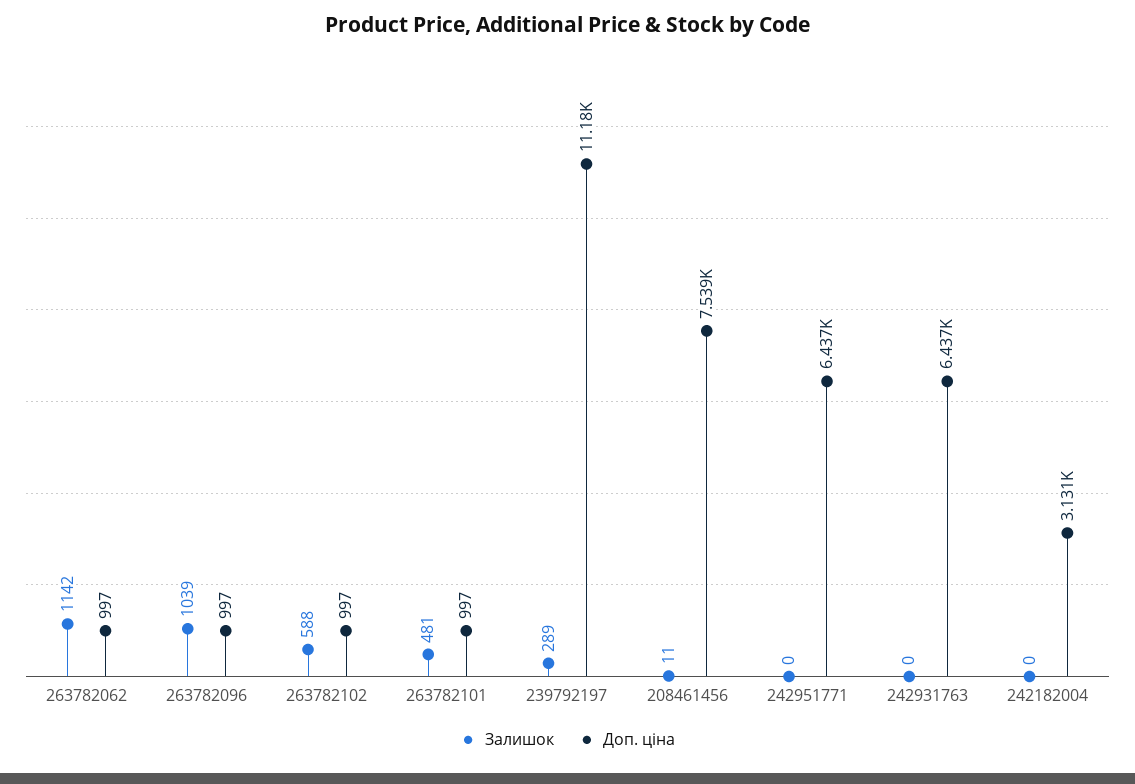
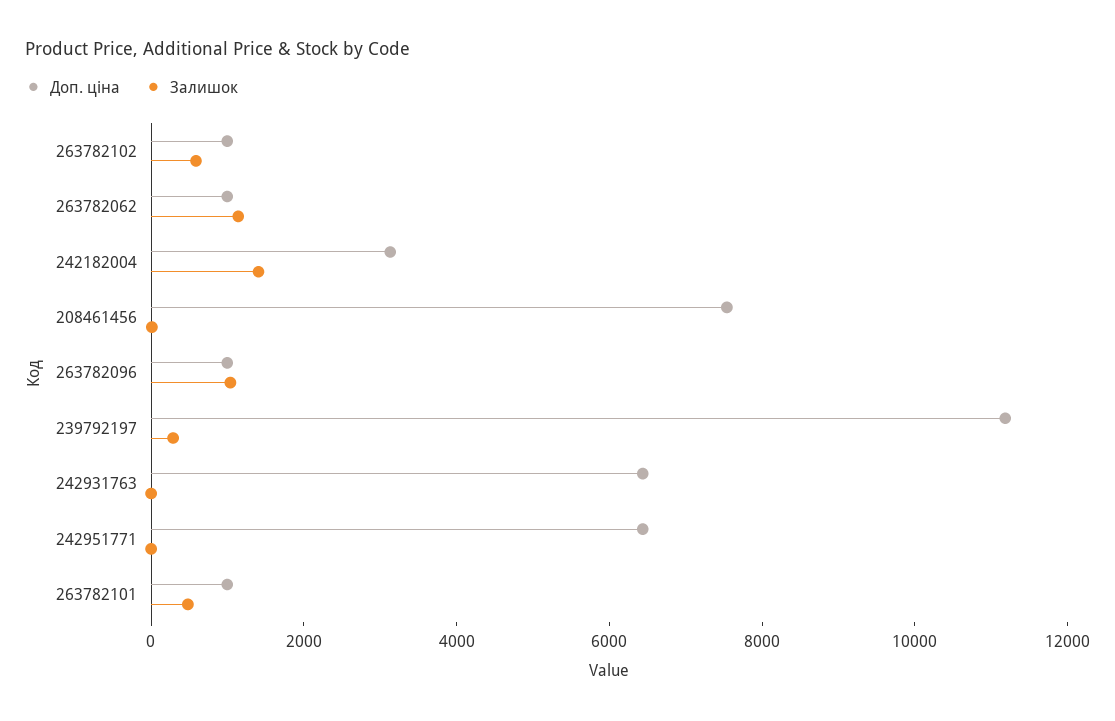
  {
    "Залишок": {
      "263782062": 1142,
      "263782096": 1039,
      "263782102": 588,
      "263782101": 481,
      "239792197": 289,
      "208461456": 11,
      "242951771": 0,
      "242931763": 0,
-     "242182004": 0
+     "242182004": 1500
    },
    "Доп. ціна": {
      "263782062": 997,
      "263782096": 997,
      "263782102": 997,
      "263782101": 997,
      "239792197": 11180,
      "208461456": 7539,
      "242951771": 6437,
      "242931763": 6437,
      "242182004": 3131
    }
  }

